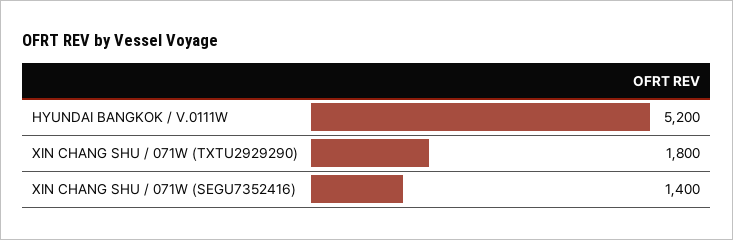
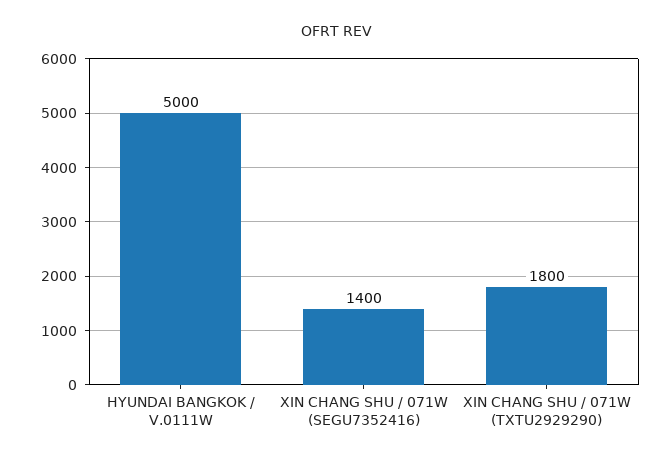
  {
-   "HYUNDAI BANGKOK / V.0111W": 5200,
+   "HYUNDAI BANGKOK / V.0111W": 5000,
    "XIN CHANG SHU / 071W (TXTU2929290)": 1800,
    "XIN CHANG SHU / 071W (SEGU7352416)": 1400
  }

